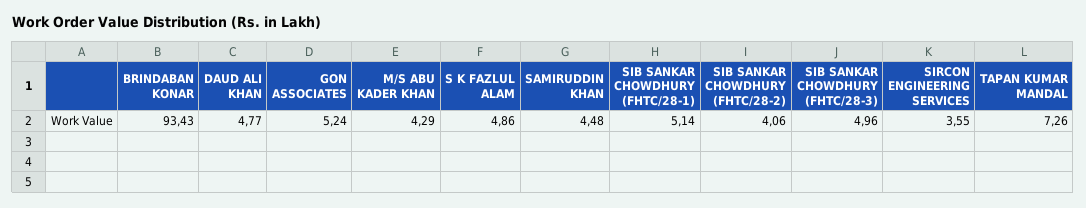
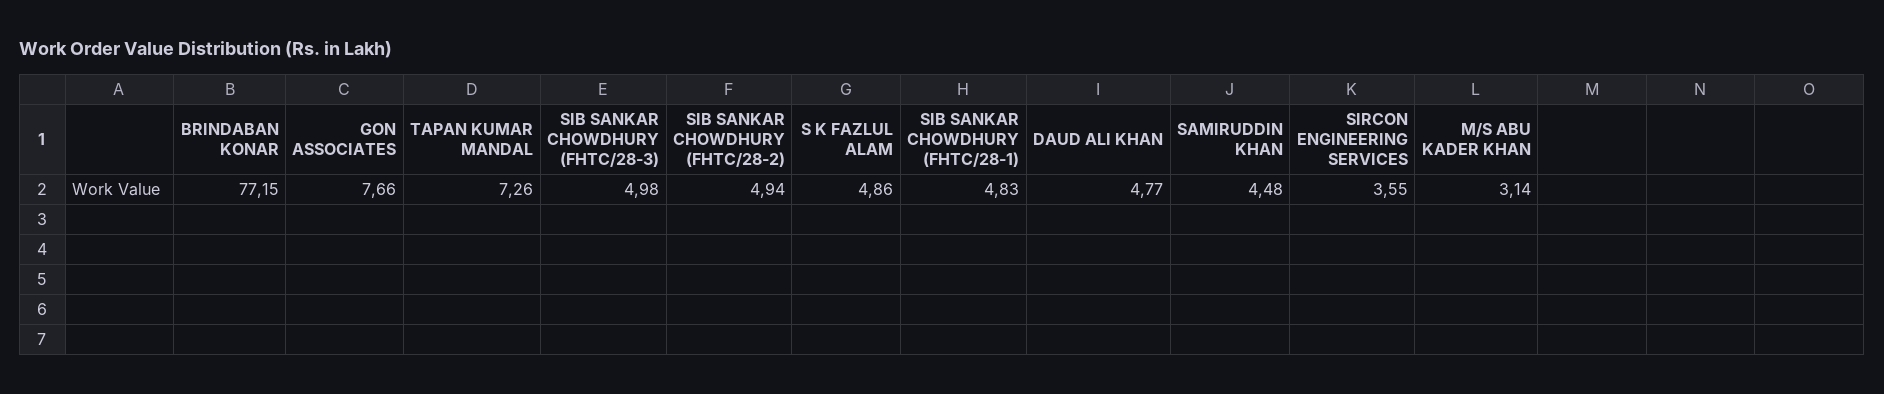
  {
-   "BRINDABAN KONAR": 93.43,
+   "BRINDABAN KONAR": 77.15,
    "DAUD ALI KHAN": 4.77,
-   "GON ASSOCIATES": 5.24,
+   "GON ASSOCIATES": 7.66,
-   "M/S ABU KADER KHAN": 4.29,
+   "M/S ABU KADER KHAN": 3.14,
    "S K FAZLUL ALAM": 4.86,
    "SAMIRUDDIN KHAN": 4.48,
-   "SIB SANKAR CHOWDHURY (FHTC/28-1)": 5.14,
+   "SIB SANKAR CHOWDHURY (FHTC/28-1)": 4.83,
-   "SIB SANKAR CHOWDHURY (FHTC/28-2)": 4.06,
+   "SIB SANKAR CHOWDHURY (FHTC/28-2)": 4.94,
-   "SIB SANKAR CHOWDHURY (FHTC/28-3)": 4.96,
+   "SIB SANKAR CHOWDHURY (FHTC/28-3)": 4.98,
    "SIRCON ENGINEERING SERVICES": 3.55,
    "TAPAN KUMAR MANDAL": 7.26
  }

